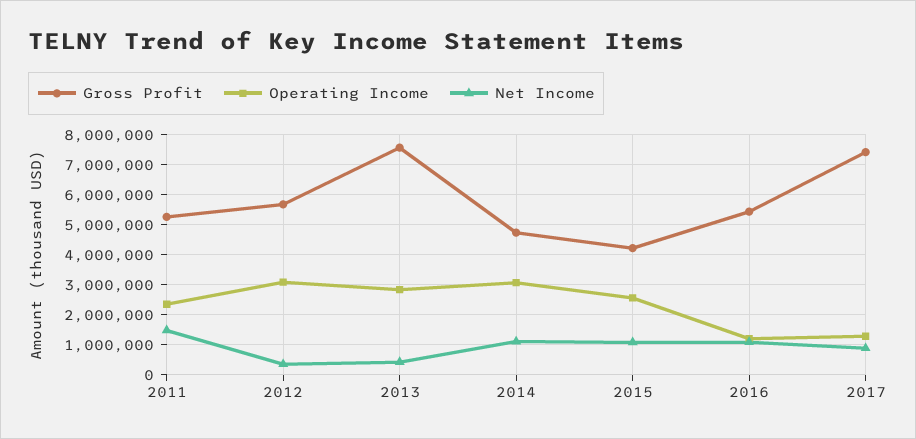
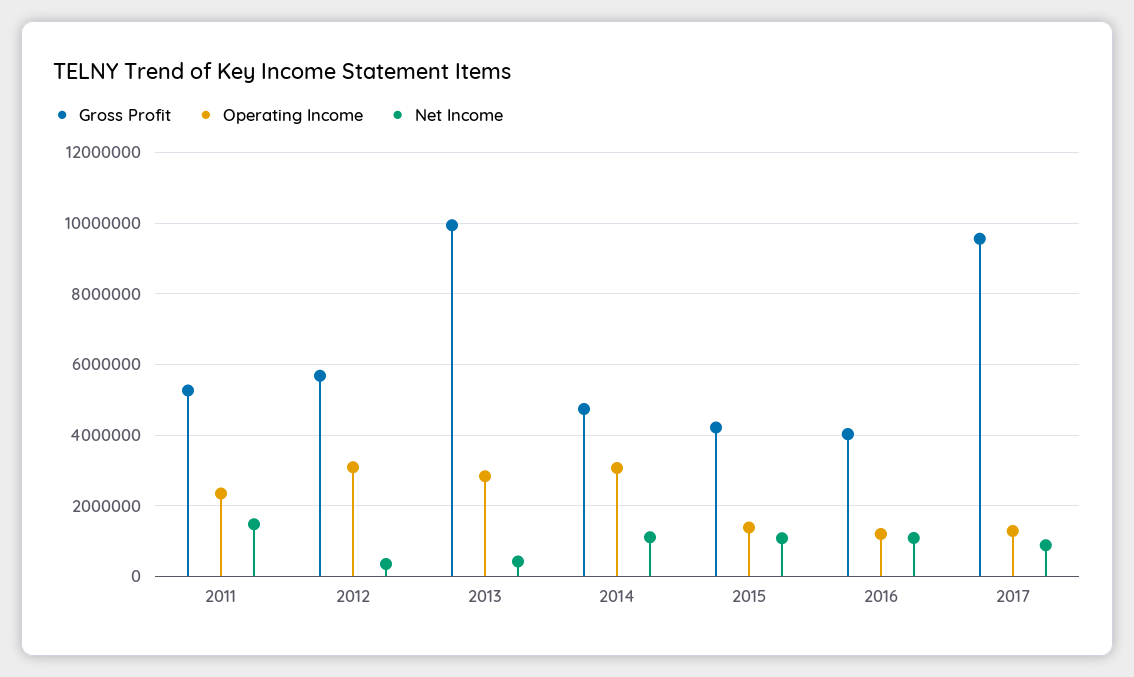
  {
    "Gross Profit": {
      "2011": 5200000,
      "2012": 5600000,
-     "2013": 7500000,
+     "2013": 10000000,
      "2014": 4800000,
      "2015": 4200000,
-     "2016": 5500000,
+     "2016": 4000000,
-     "2017": 7500000
+     "2017": 9600000
    },
    "Operating Income": {
      "2011": 2400000,
      "2012": 3000000,
      "2013": 2800000,
      "2014": 3000000,
-     "2015": 2500000,
+     "2015": 1400000,
      "2016": 1200000,
      "2017": 1200000
    },
    "Net Income": {
      "2011": 1400000,
      "2012": 400000,
      "2013": 400000,
      "2014": 1200000,
      "2015": 1000000,
      "2016": 1000000,
      "2017": 800000
    }
  }

